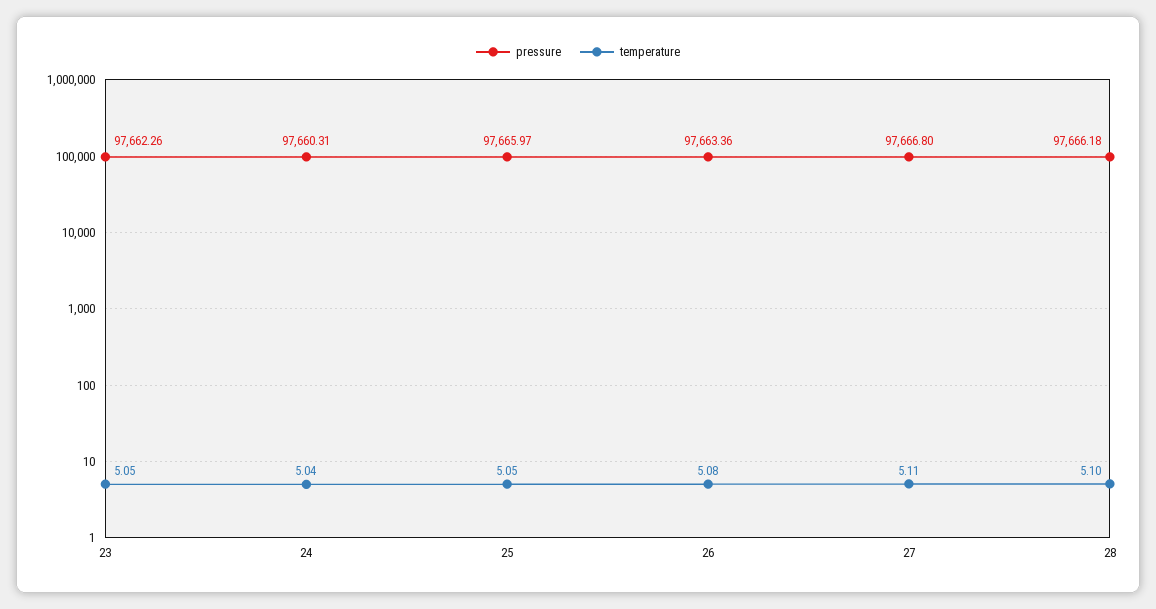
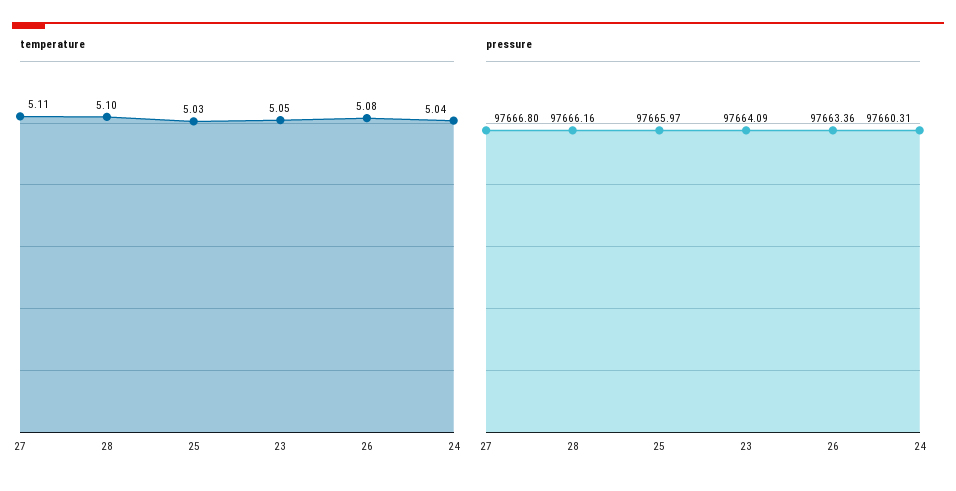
  {
    "pressure": {
-     "23": 97662.26,
+     "23": 97664.09,
      "24": 97660.31,
      "25": 97665.97,
      "26": 97663.36,
      "27": 97666.8,
-     "28": 97666.18
+     "28": 97666.16
    },
    "temperature": {
      "23": 5.05,
      "24": 5.04,
-     "25": 5.05,
+     "25": 5.03,
      "26": 5.08,
      "27": 5.11,
      "28": 5.1
    }
  }

